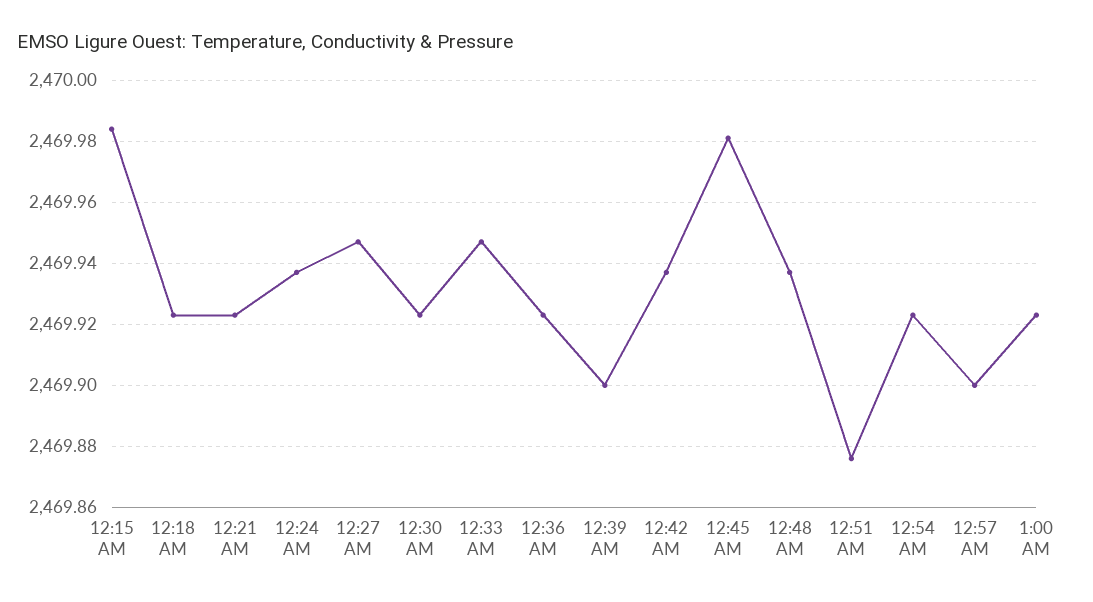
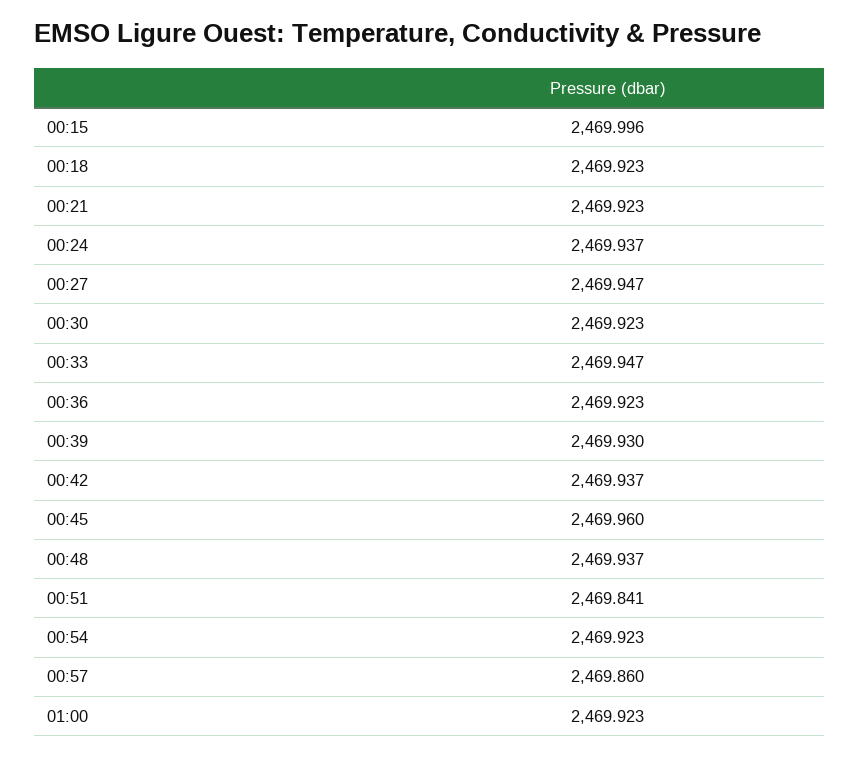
  {
-   "12:15 AM": 2469.985,
+   "12:15 AM": 2469.996,
    "12:18 AM": 2469.923,
    "12:21 AM": 2469.923,
    "12:24 AM": 2469.937,
    "12:27 AM": 2469.947,
    "12:30 AM": 2469.923,
    "12:33 AM": 2469.947,
    "12:36 AM": 2469.923,
-   "12:39 AM": 2469.9,
+   "12:39 AM": 2469.93,
    "12:42 AM": 2469.937,
-   "12:45 AM": 2469.98,
+   "12:45 AM": 2469.96,
    "12:48 AM": 2469.937,
-   "12:51 AM": 2469.875,
+   "12:51 AM": 2469.841,
    "12:54 AM": 2469.923,
-   "12:57 AM": 2469.9,
+   "12:57 AM": 2469.86,
    "1:00 AM": 2469.923
  }

